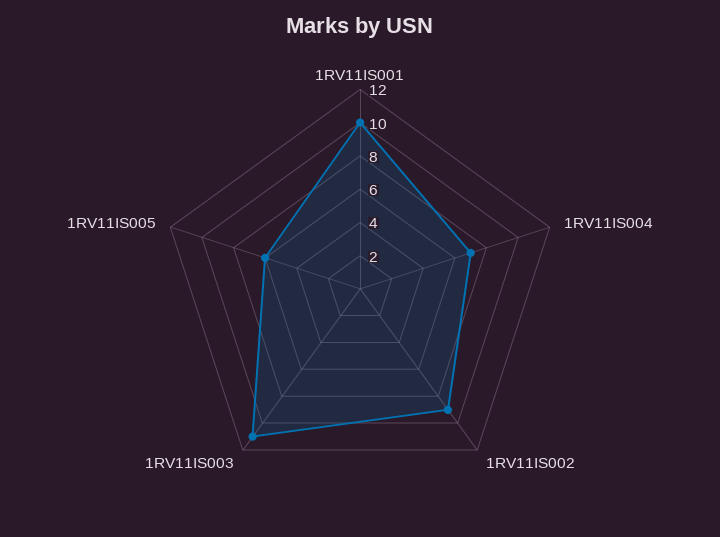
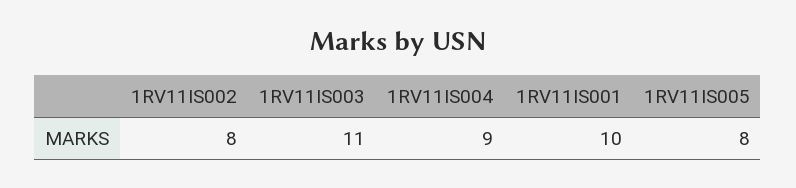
  {
    "1RV11IS001": 10,
-   "1RV11IS004": 7,
+   "1RV11IS004": 9,
-   "1RV11IS002": 9,
+   "1RV11IS002": 8,
    "1RV11IS003": 11,
-   "1RV11IS005": 6
+   "1RV11IS005": 8
  }

